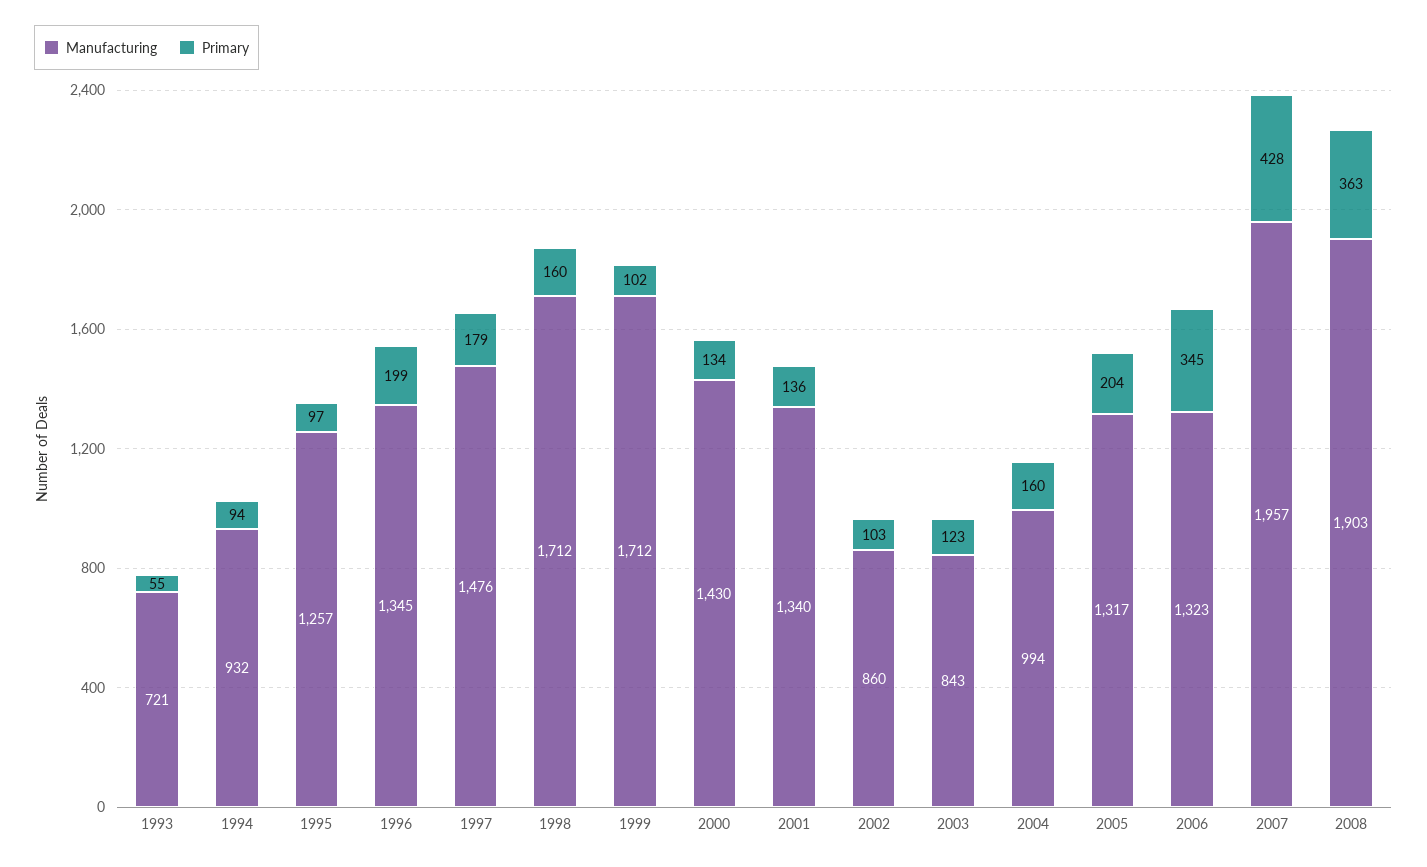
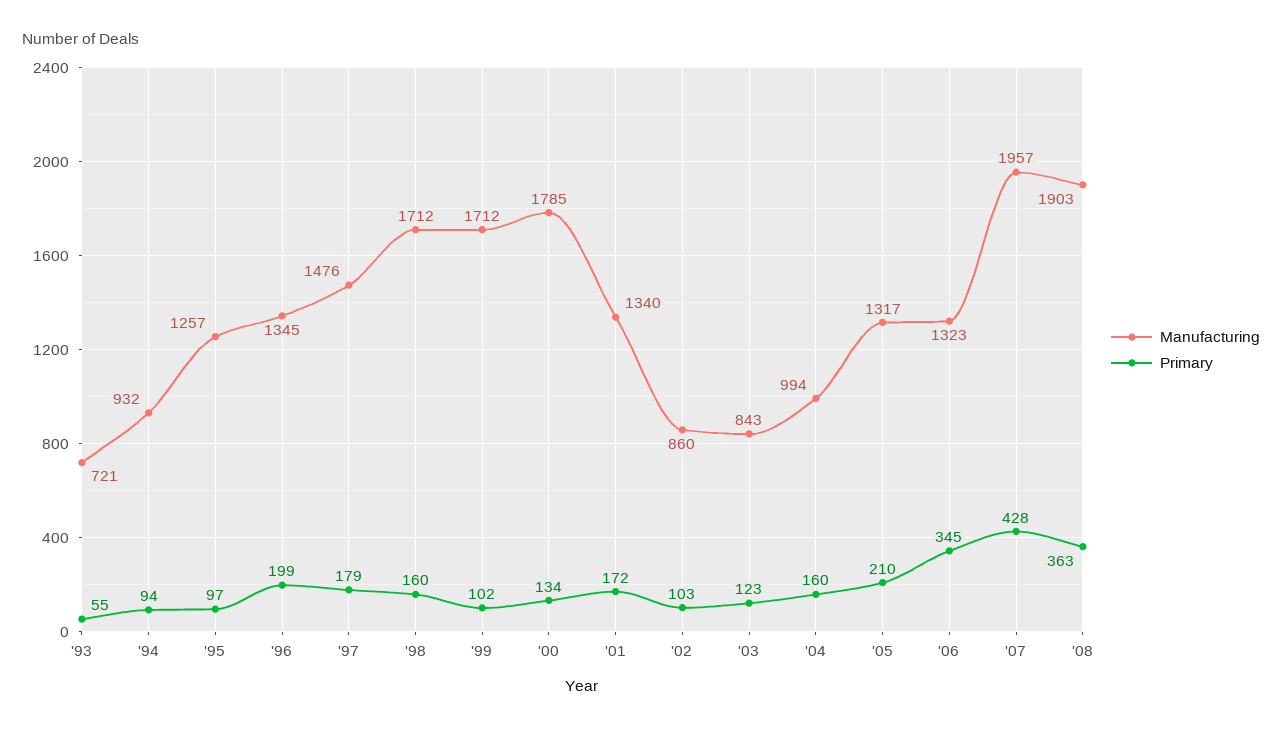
  {
    "Manufacturing": {
      "1993": 721,
      "1994": 932,
      "1995": 1257,
      "1996": 1345,
      "1997": 1476,
      "1998": 1712,
      "1999": 1712,
-     "2000": 1430,
+     "2000": 1785,
      "2001": 1340,
      "2002": 860,
      "2003": 843,
      "2004": 994,
      "2005": 1317,
      "2006": 1323,
      "2007": 1957,
      "2008": 1903
    },
    "Primary": {
      "1993": 55,
      "1994": 94,
      "1995": 97,
      "1996": 199,
      "1997": 179,
      "1998": 160,
      "1999": 102,
      "2000": 134,
-     "2001": 136,
+     "2001": 172,
      "2002": 103,
      "2003": 123,
      "2004": 160,
-     "2005": 204,
+     "2005": 210,
      "2006": 345,
      "2007": 428,
      "2008": 363
    }
  }

